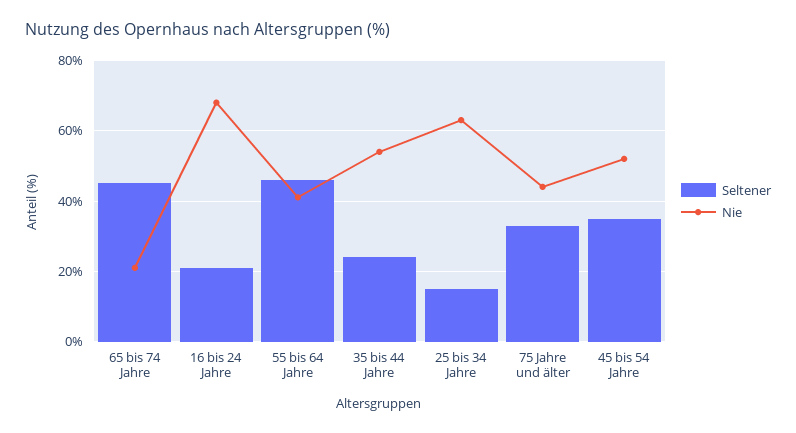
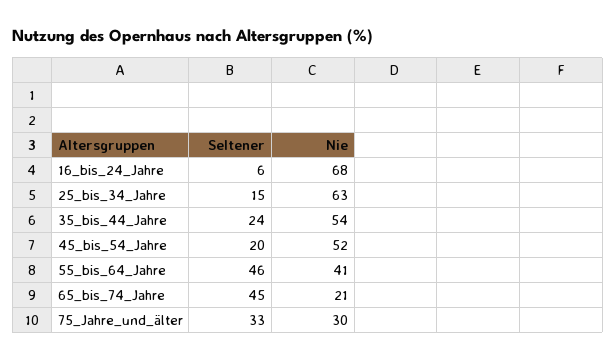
  {
    "Seltener": {
      "65 bis 74 Jahre": 45,
-     "16 bis 24 Jahre": 20,
+     "16 bis 24 Jahre": 6,
      "55 bis 64 Jahre": 46,
      "35 bis 44 Jahre": 24,
      "25 bis 34 Jahre": 15,
      "75 Jahre und älter": 33,
-     "45 bis 54 Jahre": 35
+     "45 bis 54 Jahre": 20
    },
    "Nie": {
      "65 bis 74 Jahre": 21,
      "16 bis 24 Jahre": 68,
      "55 bis 64 Jahre": 41,
      "35 bis 44 Jahre": 54,
      "25 bis 34 Jahre": 63,
-     "75 Jahre und älter": 45,
+     "75 Jahre und älter": 30,
      "45 bis 54 Jahre": 52
    }
  }

